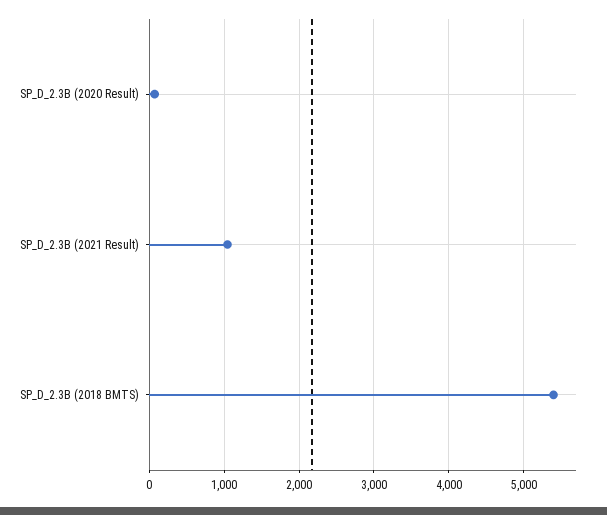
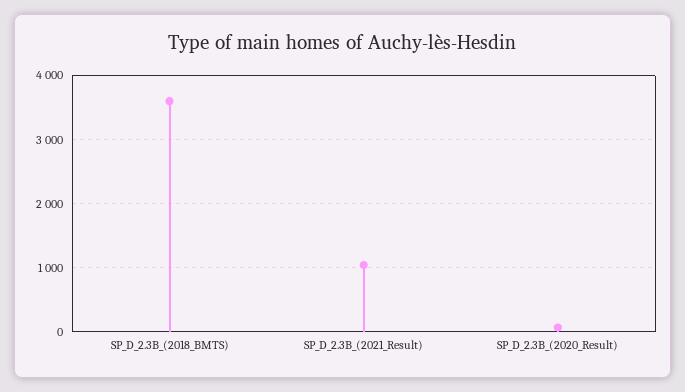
  {
    "SP_D_2.3B (2020 Result)": 100,
    "SP_D_2.3B (2021 Result)": 1000,
-   "SP_D_2.3B (2018 BMTS)": 5400
+   "SP_D_2.3B (2018 BMTS)": 3600
  }

